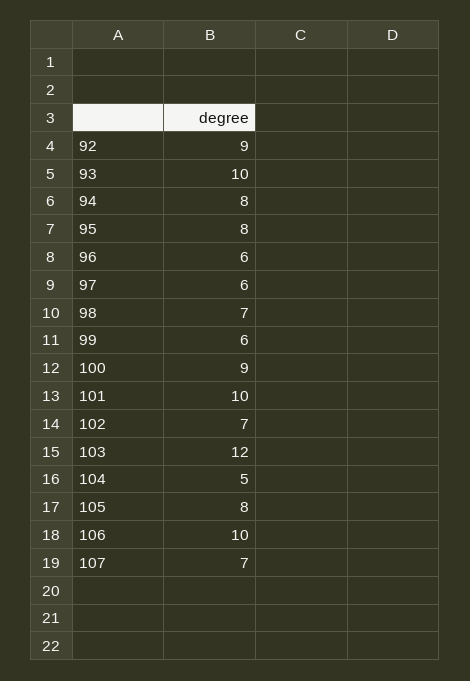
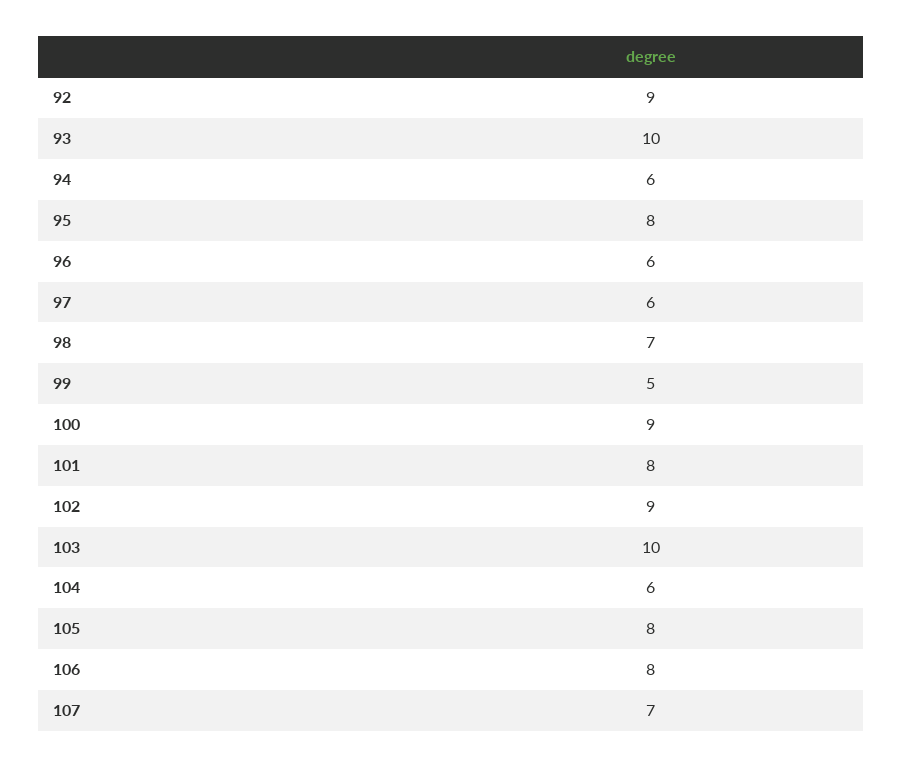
  {
    "92": 9,
    "93": 10,
-   "94": 8,
+   "94": 6,
    "95": 8,
    "96": 6,
    "97": 6,
    "98": 7,
-   "99": 6,
+   "99": 5,
    "100": 9,
-   "101": 10,
+   "101": 8,
-   "102": 7,
+   "102": 9,
-   "103": 12,
+   "103": 10,
-   "104": 5,
+   "104": 6,
    "105": 8,
-   "106": 10,
+   "106": 8,
    "107": 7
  }

